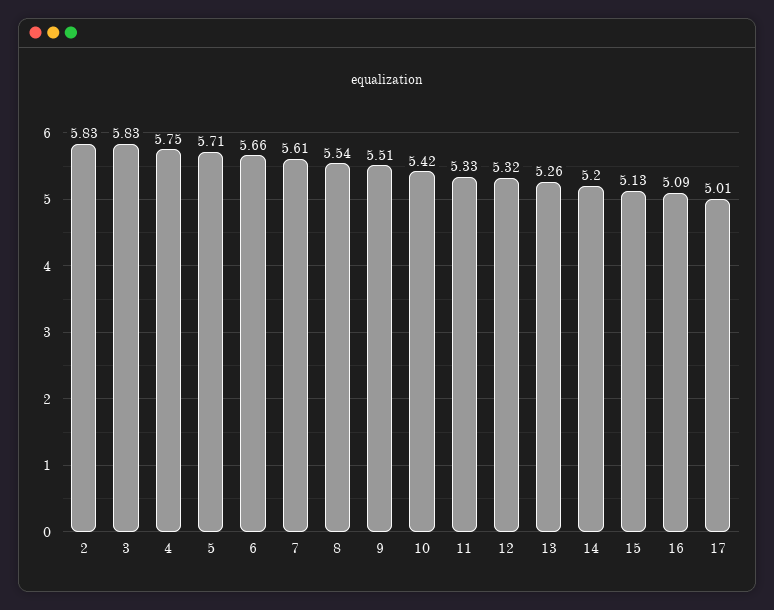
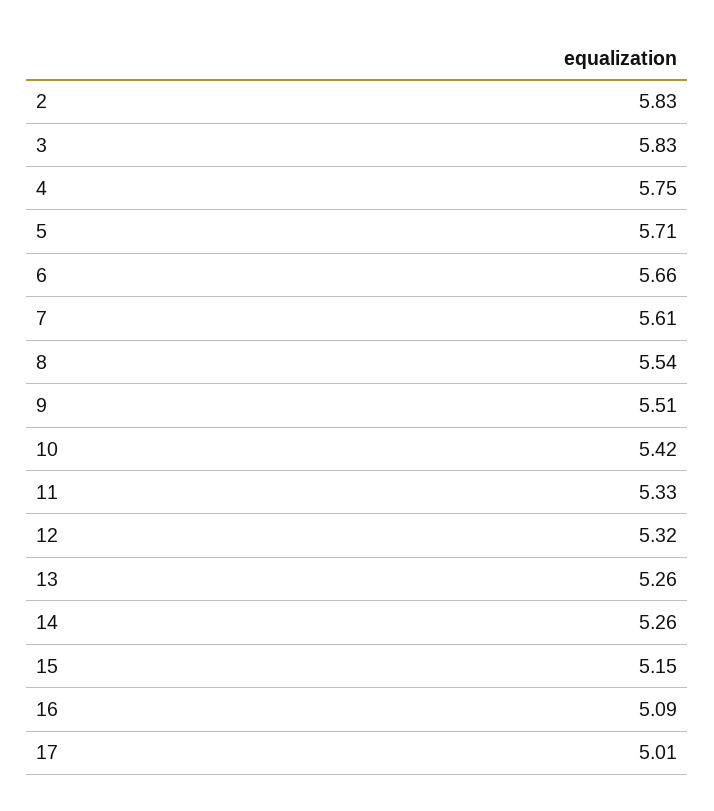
  {
    "2": 5.83,
    "3": 5.83,
    "4": 5.75,
    "5": 5.71,
    "6": 5.66,
    "7": 5.61,
    "8": 5.54,
    "9": 5.51,
    "10": 5.42,
    "11": 5.33,
    "12": 5.32,
    "13": 5.26,
-   "14": 5.2,
+   "14": 5.26,
-   "15": 5.13,
+   "15": 5.15,
    "16": 5.09,
    "17": 5.01
  }

